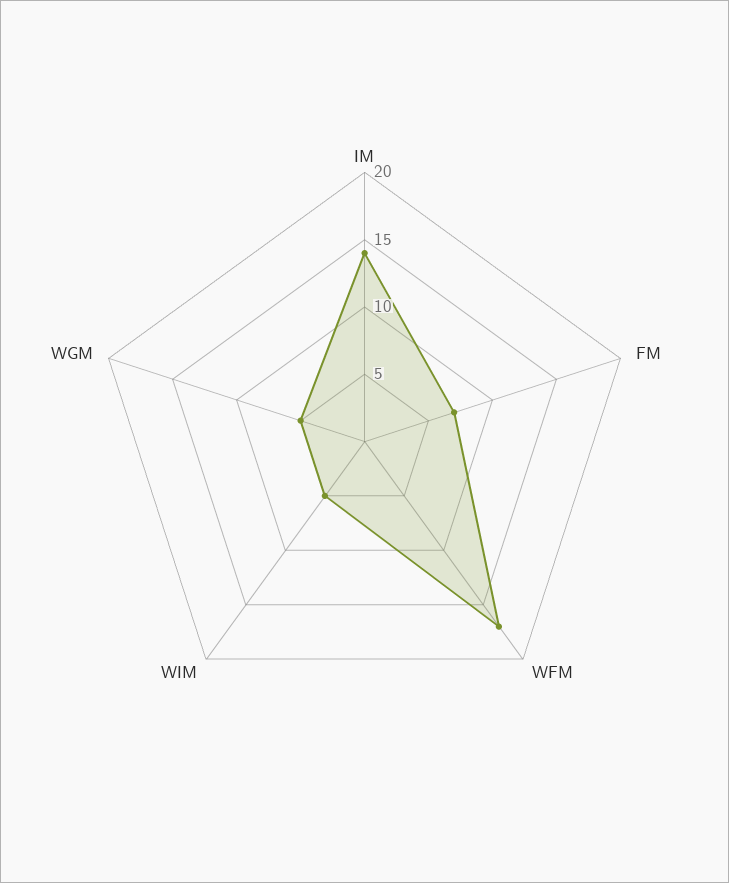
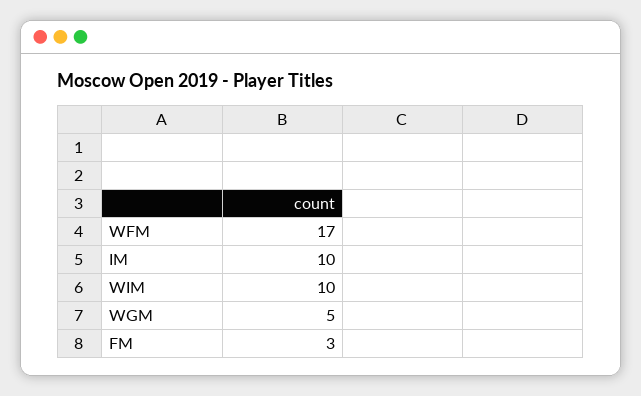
  {
-   "IM": 14,
+   "IM": 10,
-   "FM": 7,
+   "FM": 3,
    "WFM": 17,
-   "WIM": 5,
+   "WIM": 10,
    "WGM": 5
  }

